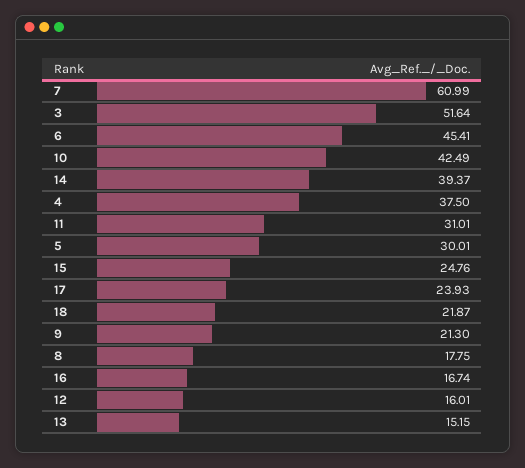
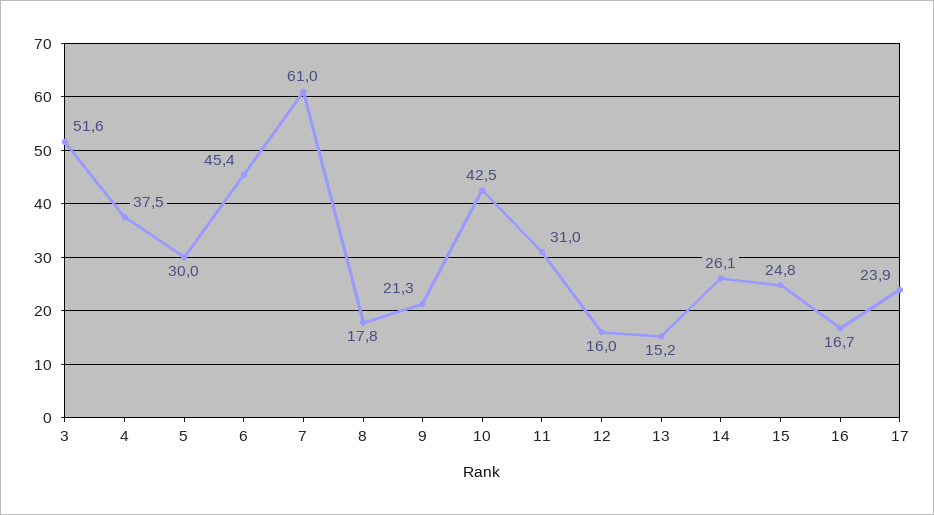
  {
    "7": 60.99,
    "3": 51.64,
    "6": 45.41,
    "10": 42.49,
-   "14": 39.37,
+   "14": 26.1,
    "4": 37.5,
    "11": 31.01,
    "5": 30.01,
    "15": 24.76,
    "17": 23.93,
-   "18": 21.87,
    "9": 21.3,
    "8": 17.75,
    "16": 16.74,
    "12": 16.01,
    "13": 15.15
  }

